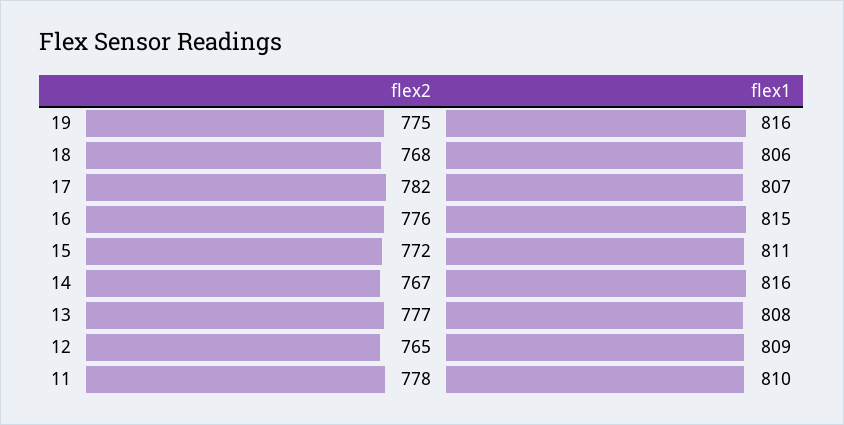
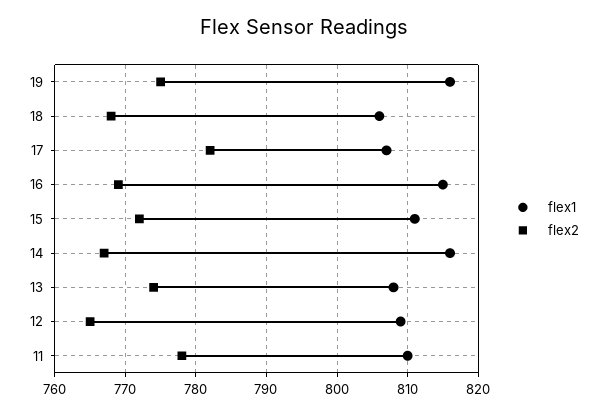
  {
    "flex2": {
      "19": 775,
      "18": 768,
      "17": 782,
-     "16": 776,
+     "16": 769,
      "15": 772,
      "14": 767,
-     "13": 777,
+     "13": 774,
      "12": 765,
      "11": 778
    },
    "flex1": {
      "19": 816,
      "18": 806,
      "17": 807,
      "16": 815,
      "15": 811,
      "14": 816,
      "13": 808,
      "12": 809,
      "11": 810
    }
  }

